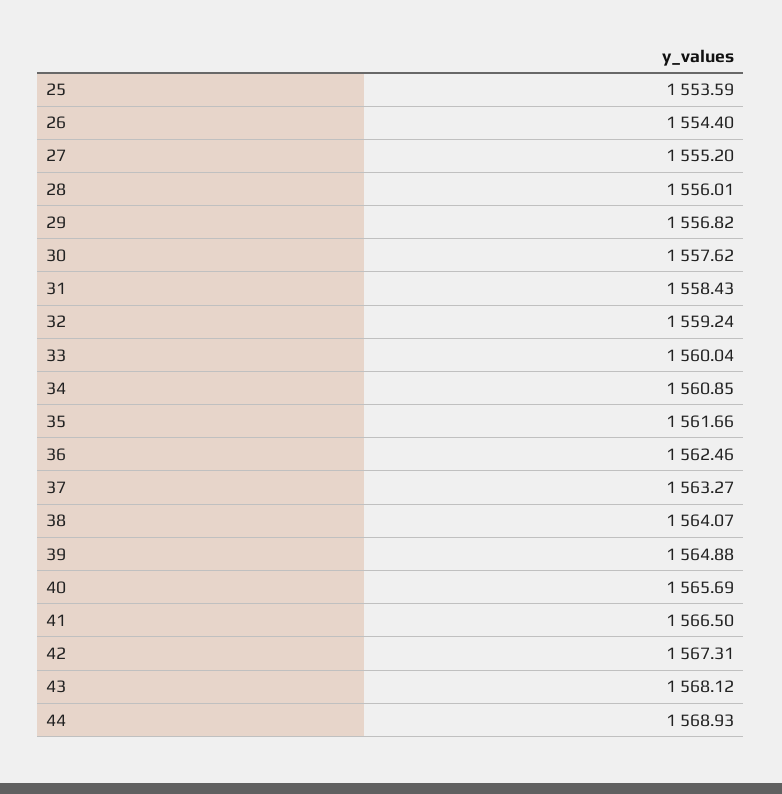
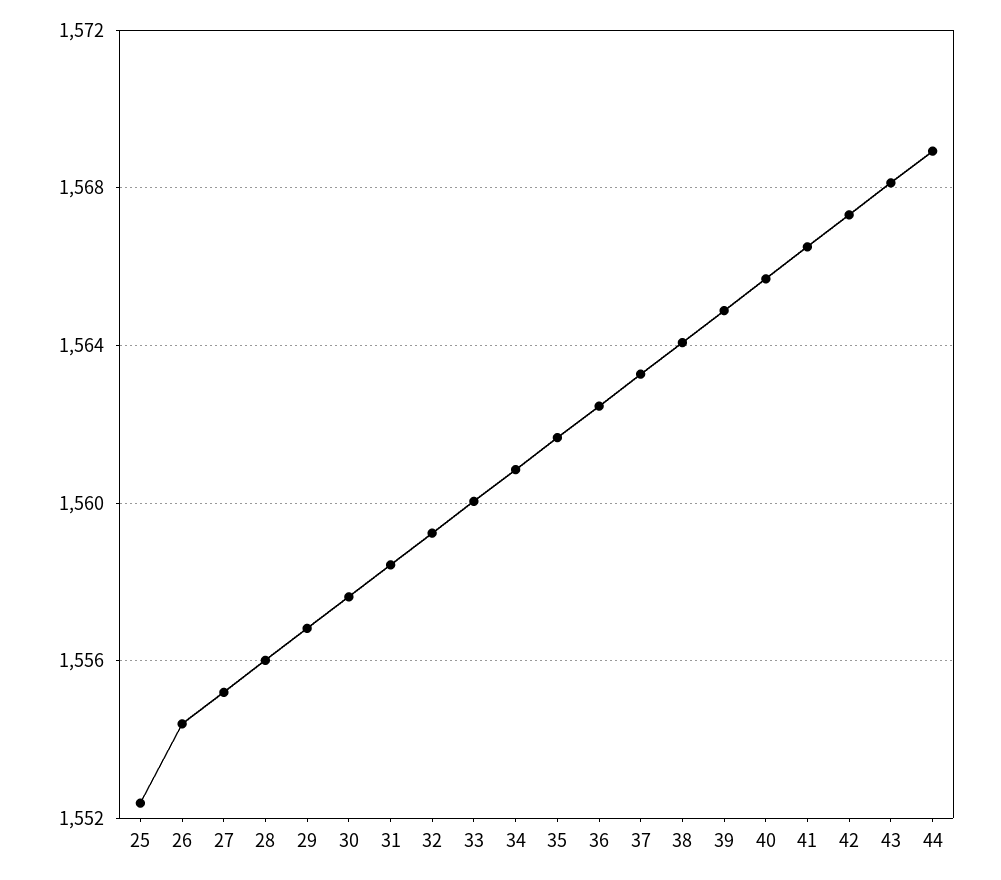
  {
-   "25": 1553.59,
+   "25": 1552.5,
    "26": 1554.4,
    "27": 1555.2,
    "28": 1556.01,
    "29": 1556.82,
    "30": 1557.62,
    "31": 1558.43,
    "32": 1559.24,
    "33": 1560.04,
    "34": 1560.85,
    "35": 1561.66,
    "36": 1562.46,
    "37": 1563.27,
    "38": 1564.07,
    "39": 1564.88,
    "40": 1565.69,
    "41": 1566.5,
    "42": 1567.31,
    "43": 1568.12,
    "44": 1568.93
  }

